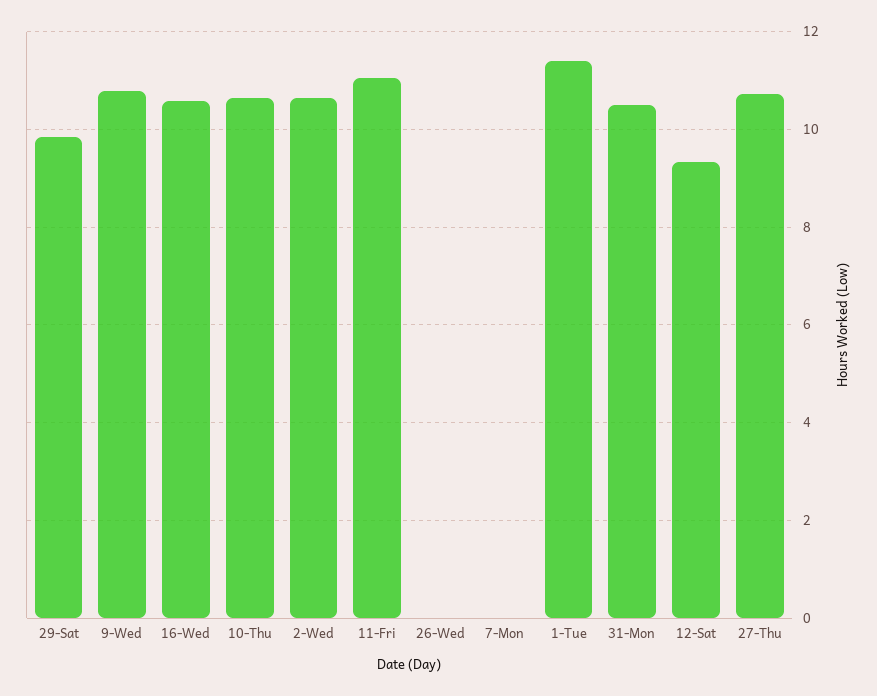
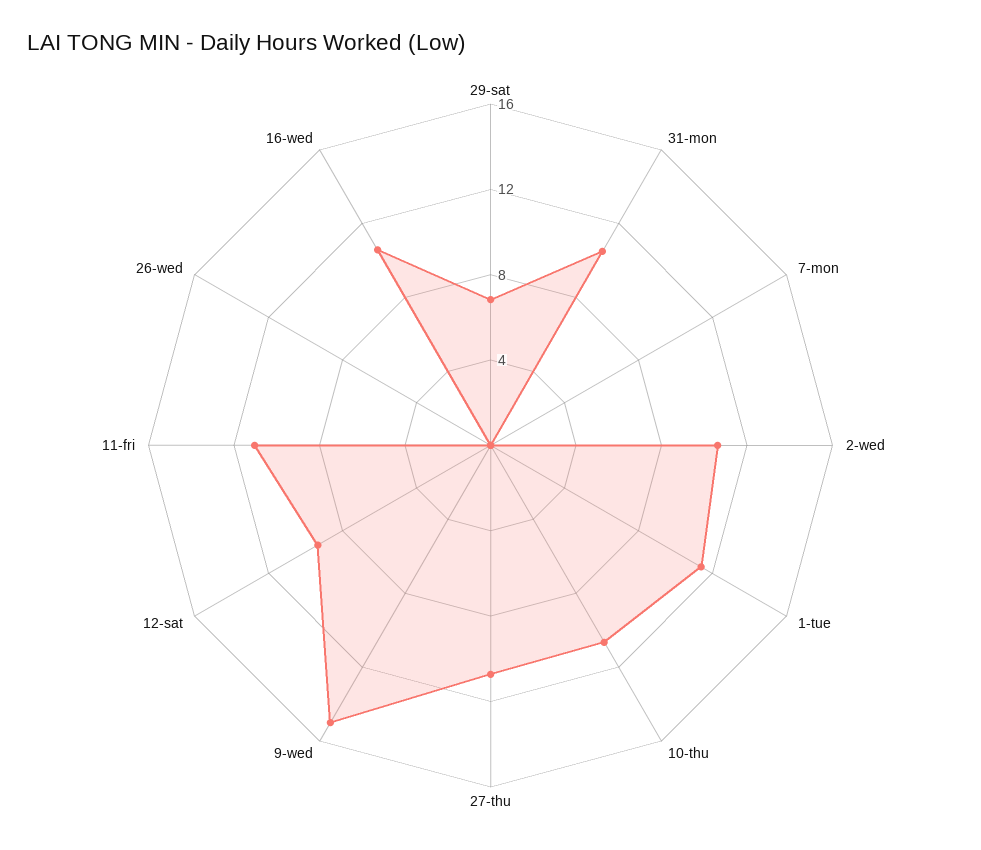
  {
-   "29-Sat": 9.8,
+   "29-Sat": 7,
-   "9-Wed": 10.8,
+   "9-Wed": 15,
    "16-Wed": 10.6,
    "10-Thu": 10.6,
    "2-Wed": 10.6,
    "11-Fri": 11,
    "26-Wed": 0,
    "7-Mon": 0,
    "1-Tue": 11.4,
    "31-Mon": 10.4,
    "12-Sat": 9.4,
    "27-Thu": 10.8
  }

